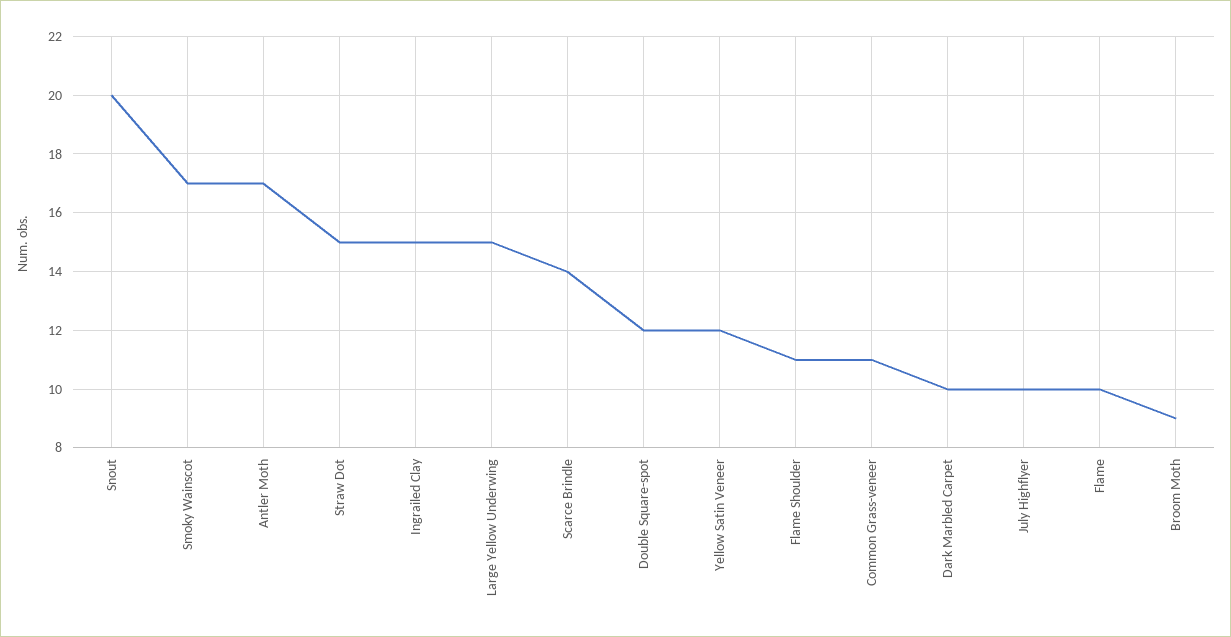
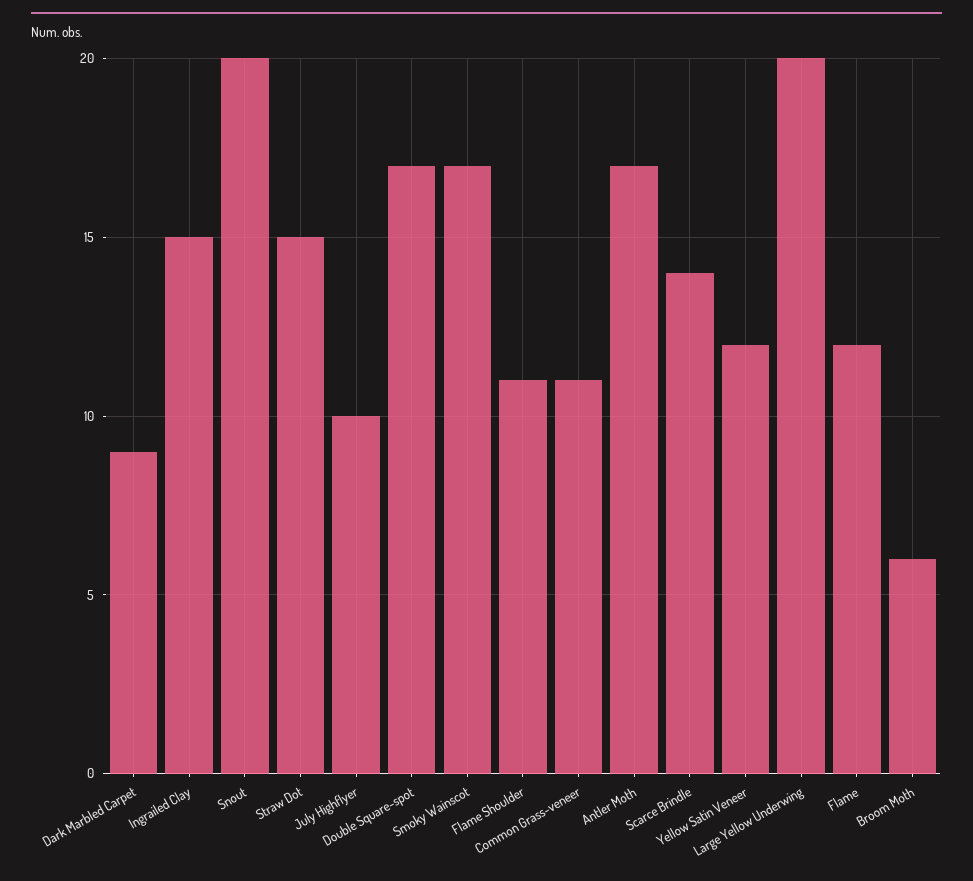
  {
    "Snout": 20,
    "Smoky Wainscot": 17,
    "Antler Moth": 17,
    "Straw Dot": 15,
    "Ingrailed Clay": 15,
-   "Large Yellow Underwing": 15,
+   "Large Yellow Underwing": 20,
    "Scarce Brindle": 14,
-   "Double Square-spot": 12,
+   "Double Square-spot": 17,
    "Yellow Satin Veneer": 12,
    "Flame Shoulder": 11,
    "Common Grass-veneer": 11,
-   "Dark Marbled Carpet": 10,
+   "Dark Marbled Carpet": 9,
    "July Highflyer": 10,
-   "Flame": 10,
+   "Flame": 12,
-   "Broom Moth": 9
+   "Broom Moth": 6
  }

